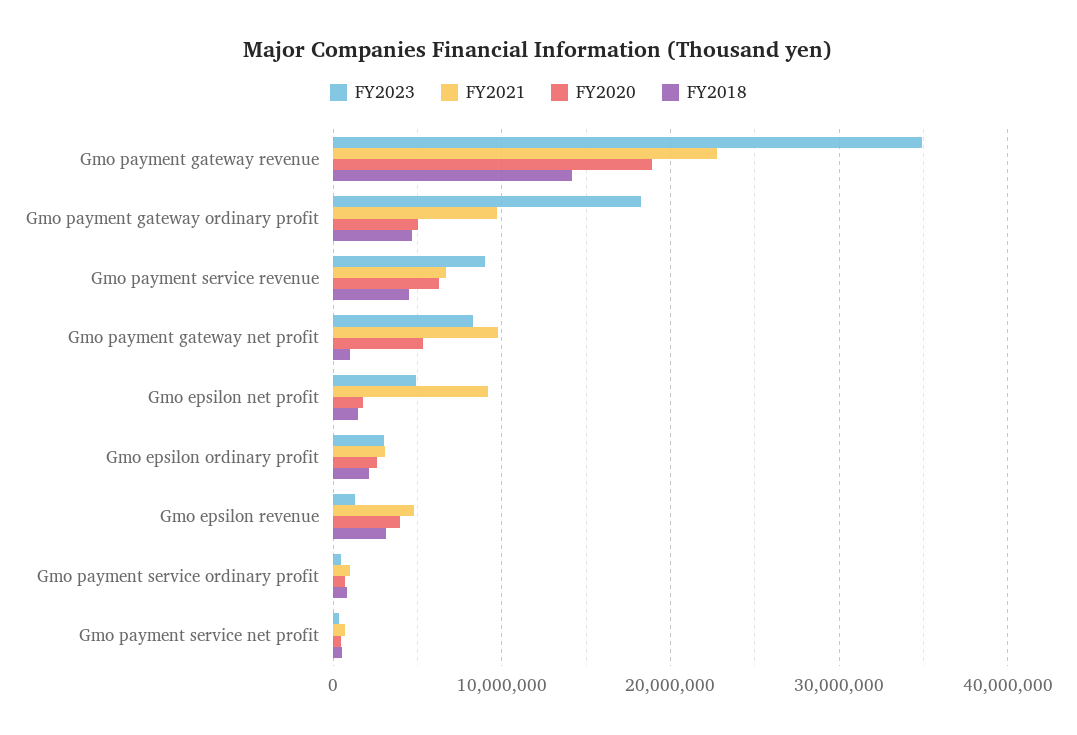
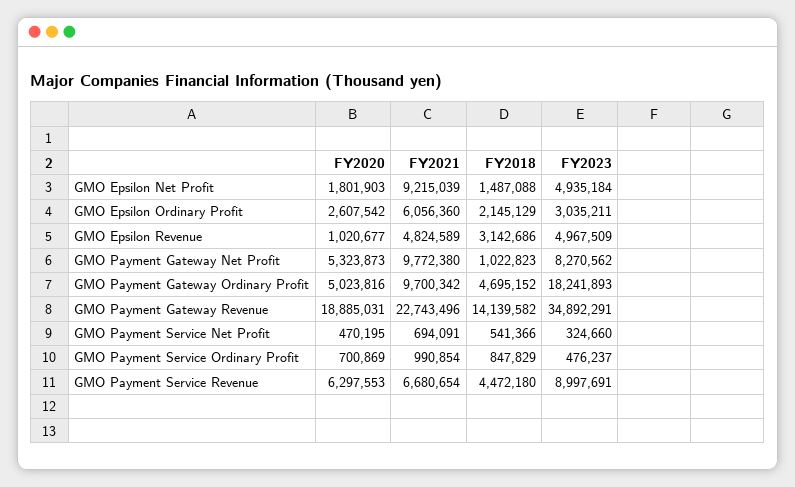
  {
    "FY2023": {
      "Gmo payment gateway revenue": 34892291,
      "Gmo payment gateway ordinary profit": 18241893,
      "Gmo payment service revenue": 8997691,
      "Gmo payment gateway net profit": 8270562,
      "Gmo epsilon net profit": 4935184,
      "Gmo epsilon ordinary profit": 3035211,
-     "Gmo epsilon revenue": 1000000,
+     "Gmo epsilon revenue": 4967509,
      "Gmo payment service ordinary profit": 476237,
      "Gmo payment service net profit": 324660
    },
    "FY2021": {
      "Gmo payment gateway revenue": 22743496,
      "Gmo payment gateway ordinary profit": 9700342,
      "Gmo payment service revenue": 6680654,
      "Gmo payment gateway net profit": 9772380,
      "Gmo epsilon net profit": 9215039,
-     "Gmo epsilon ordinary profit": 3000000,
+     "Gmo epsilon ordinary profit": 6056360,
      "Gmo epsilon revenue": 4824589,
      "Gmo payment service ordinary profit": 990854,
      "Gmo payment service net profit": 694091
    },
    "FY2020": {
      "Gmo payment gateway revenue": 18885031,
      "Gmo payment gateway ordinary profit": 5023816,
      "Gmo payment service revenue": 6297553,
      "Gmo payment gateway net profit": 5323873,
      "Gmo epsilon net profit": 1801903,
      "Gmo epsilon ordinary profit": 2607542,
-     "Gmo epsilon revenue": 4000000,
+     "Gmo epsilon revenue": 1020677,
      "Gmo payment service ordinary profit": 700869,
      "Gmo payment service net profit": 470195
    },
    "FY2018": {
      "Gmo payment gateway revenue": 14139582,
      "Gmo payment gateway ordinary profit": 4695152,
      "Gmo payment service revenue": 4472180,
      "Gmo payment gateway net profit": 1022823,
      "Gmo epsilon net profit": 1487088,
      "Gmo epsilon ordinary profit": 2145129,
      "Gmo epsilon revenue": 3142686,
      "Gmo payment service ordinary profit": 847829,
      "Gmo payment service net profit": 541366
    }
  }

